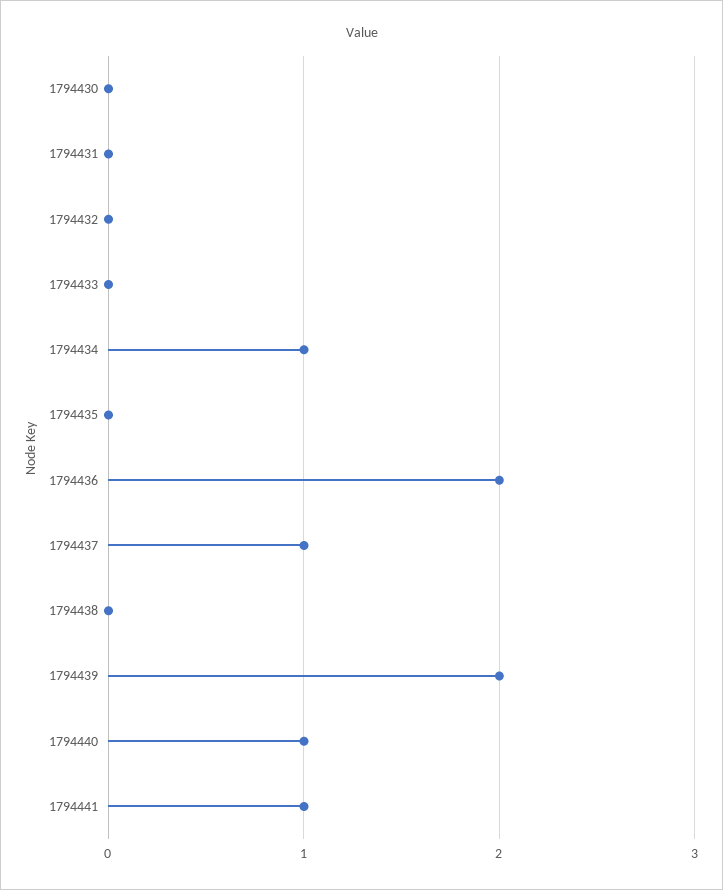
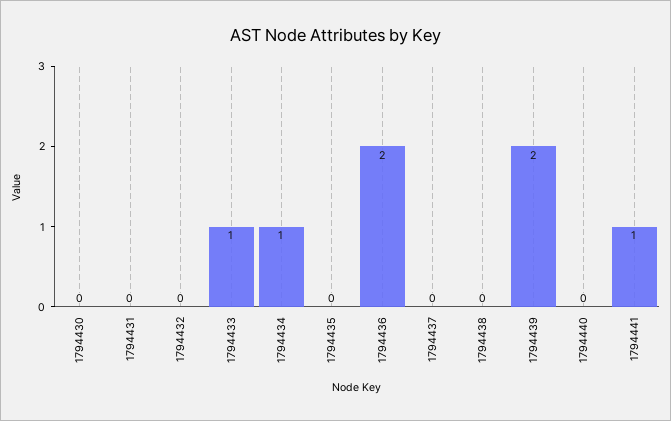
  {
    "1794430": 0,
    "1794431": 0,
    "1794432": 0,
-   "1794433": 0,
+   "1794433": 1,
    "1794434": 1,
    "1794435": 0,
    "1794436": 2,
-   "1794437": 1,
+   "1794437": 0,
    "1794438": 0,
    "1794439": 2,
-   "1794440": 1,
+   "1794440": 0,
    "1794441": 1
  }

